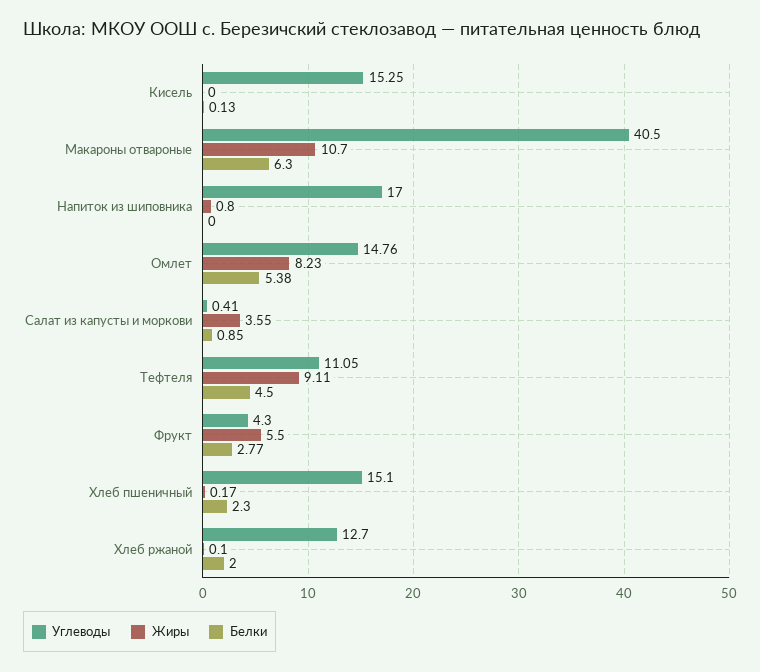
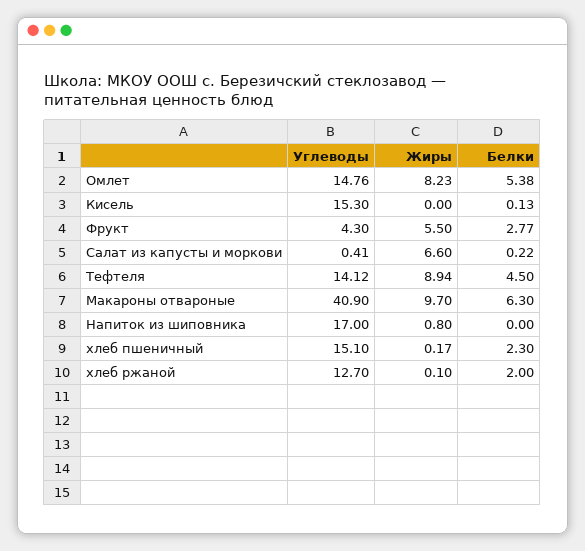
  {
    "Углеводы": {
-     "Кисель": 15.25,
+     "Кисель": 15.3,
-     "Макароны отвароные": 40.5,
+     "Макароны отвароные": 40.9,
      "Напиток из шиповника": 17,
      "Омлет": 14.76,
      "Салат из капусты и моркови": 0.41,
-     "Тефтеля": 11.05,
+     "Тефтеля": 14.12,
      "Фрукт": 4.3,
      "Хлеб пшеничный": 15.1,
      "Хлеб ржаной": 12.7
    },
    "Жиры": {
      "Кисель": 0,
-     "Макароны отвароные": 10.7,
+     "Макароны отвароные": 9.7,
      "Напиток из шиповника": 0.8,
      "Омлет": 8.23,
-     "Салат из капусты и моркови": 3.55,
+     "Салат из капусты и моркови": 6.6,
-     "Тефтеля": 9.11,
+     "Тефтеля": 8.94,
      "Фрукт": 5.5,
      "Хлеб пшеничный": 0.17,
      "Хлеб ржаной": 0.1
    },
    "Белки": {
      "Кисель": 0.13,
      "Макароны отвароные": 6.3,
      "Напиток из шиповника": 0,
      "Омлет": 5.38,
-     "Салат из капусты и моркови": 0.85,
+     "Салат из капусты и моркови": 0.22,
      "Тефтеля": 4.5,
      "Фрукт": 2.77,
      "Хлеб пшеничный": 2.3,
      "Хлеб ржаной": 2
    }
  }

